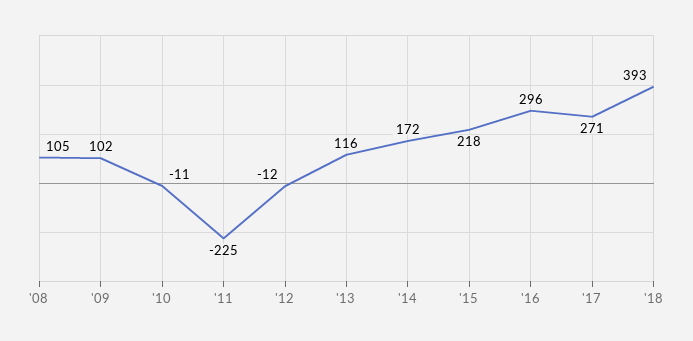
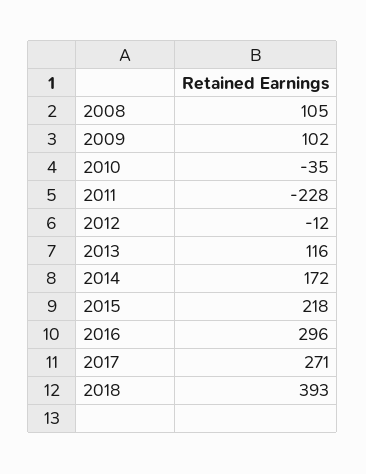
  {
    "'08": 105,
    "'09": 102,
-   "'10": -11,
+   "'10": -35,
-   "'11": -225,
+   "'11": -228,
    "'12": -12,
    "'13": 116,
    "'14": 172,
    "'15": 218,
    "'16": 296,
    "'17": 271,
    "'18": 393
  }

